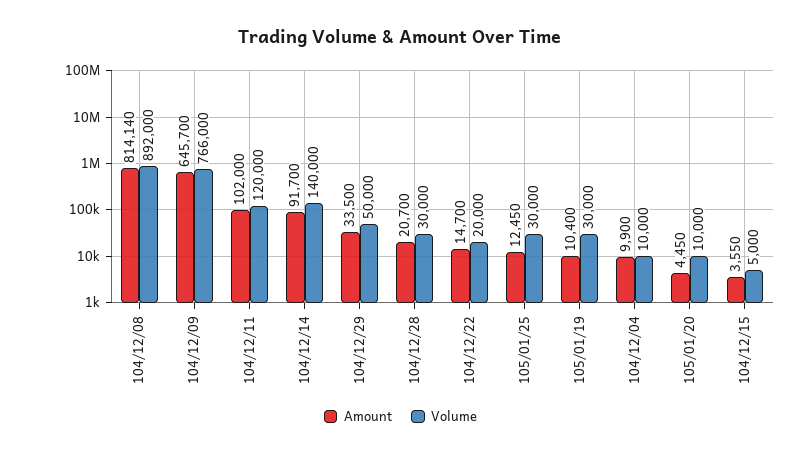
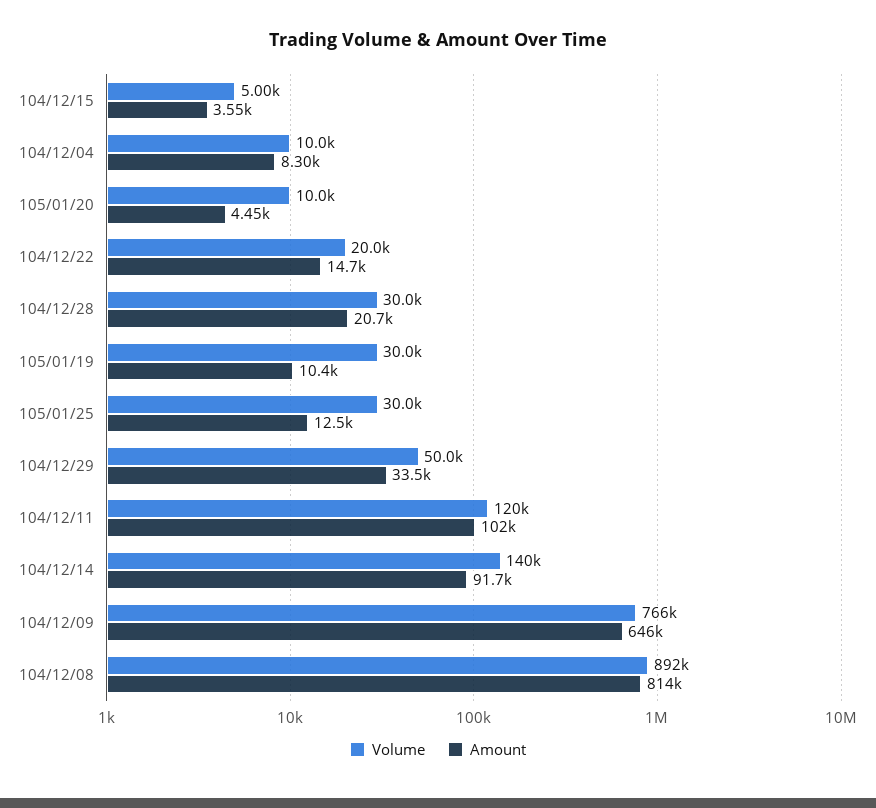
  {
    "Amount": {
      "104/12/08": 814140,
      "104/12/09": 645700,
      "104/12/11": 102000,
      "104/12/14": 91700,
      "104/12/29": 33500,
      "104/12/28": 20700,
      "104/12/22": 14700,
      "105/01/25": 12450,
      "105/01/19": 10400,
-     "104/12/04": 9900,
+     "104/12/04": 8300,
      "105/01/20": 4450,
      "104/12/15": 3550
    },
    "Volume": {
      "104/12/08": 892000,
      "104/12/09": 766000,
      "104/12/11": 120000,
      "104/12/14": 140000,
      "104/12/29": 50000,
      "104/12/28": 30000,
      "104/12/22": 20000,
      "105/01/25": 30000,
      "105/01/19": 30000,
      "104/12/04": 10000,
      "105/01/20": 10000,
      "104/12/15": 5000
    }
  }

